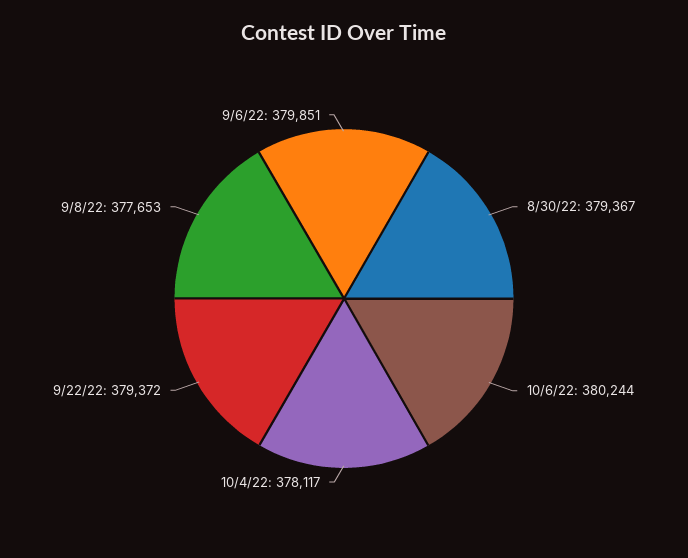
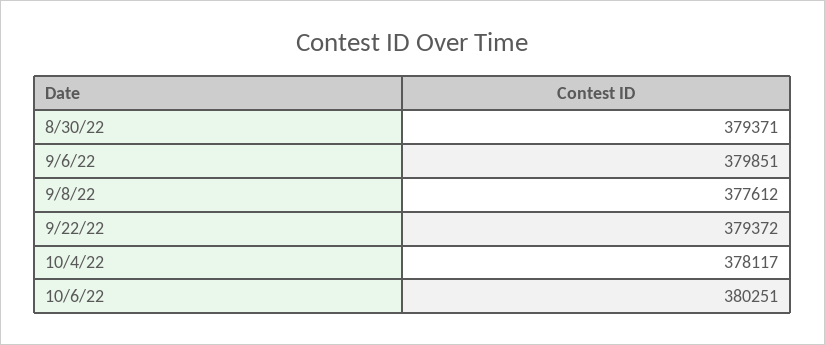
  {
-   "8/30/22": 379367,
+   "8/30/22": 379371,
-   "10/6/22": 380244,
+   "10/6/22": 380251,
    "10/4/22": 378117,
    "9/22/22": 379372,
-   "9/8/22": 377653,
+   "9/8/22": 377612,
    "9/6/22": 379851
  }

